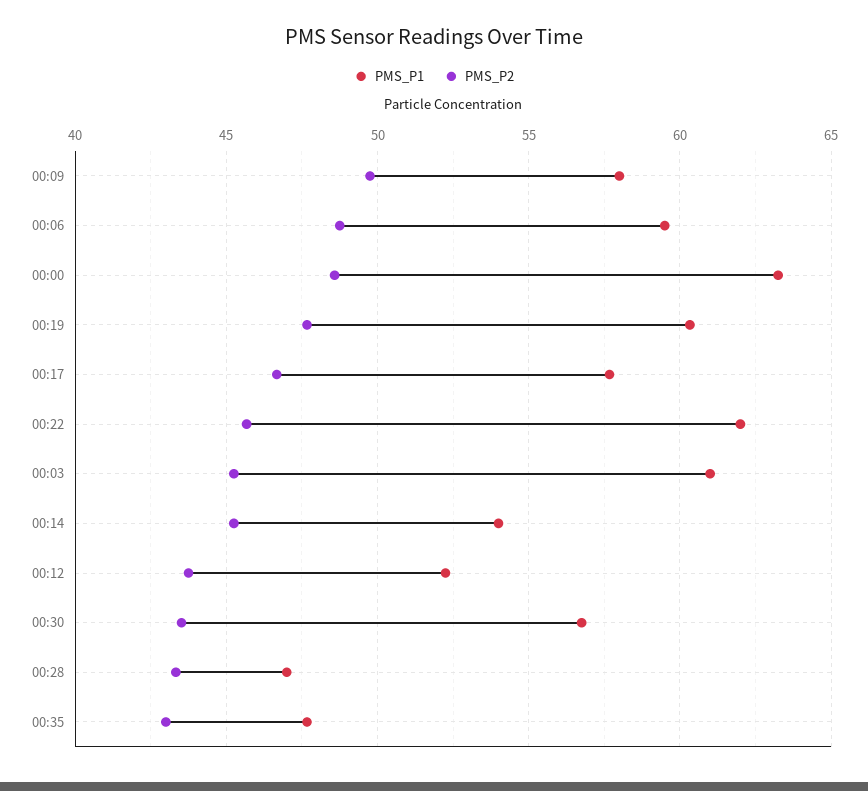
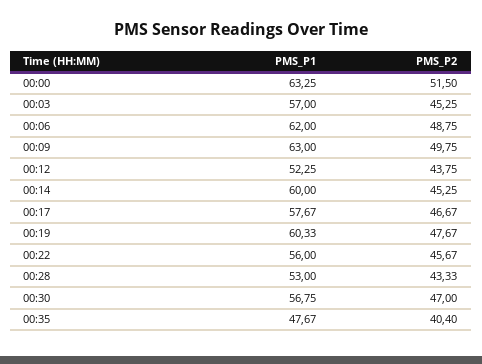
  {
    "PMS_P1": {
-     "00:09": 58,
+     "00:09": 63,
-     "00:06": 59.5,
+     "00:06": 62,
      "00:00": 63.25,
      "00:19": 60.33,
      "00:17": 57.67,
-     "00:22": 62,
+     "00:22": 56,
-     "00:03": 61,
+     "00:03": 57,
-     "00:14": 54,
+     "00:14": 60,
      "00:12": 52.25,
      "00:30": 56.75,
-     "00:28": 47,
+     "00:28": 53,
      "00:35": 47.67
    },
    "PMS_P2": {
      "00:09": 49.75,
      "00:06": 48.75,
-     "00:00": 48.5,
+     "00:00": 51.5,
      "00:19": 47.67,
      "00:17": 46.67,
      "00:22": 45.67,
      "00:03": 45.25,
      "00:14": 45.25,
      "00:12": 43.75,
-     "00:30": 43.5,
+     "00:30": 47,
      "00:28": 43.33,
-     "00:35": 43
+     "00:35": 40.4
    }
  }

